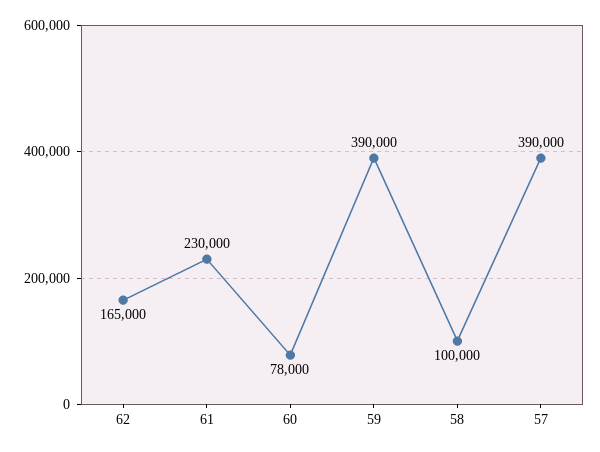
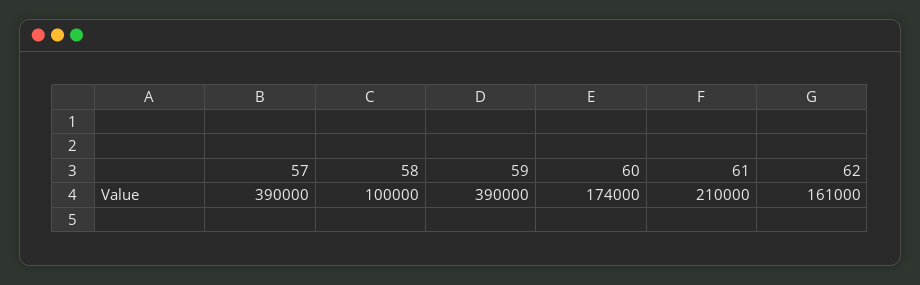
  {
-   "62": 165000,
+   "62": 161000,
-   "61": 230000,
+   "61": 210000,
-   "60": 78000,
+   "60": 174000,
    "59": 390000,
    "58": 100000,
    "57": 390000
  }

